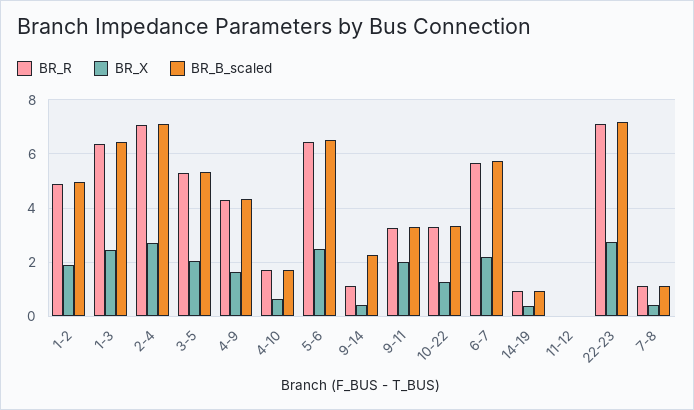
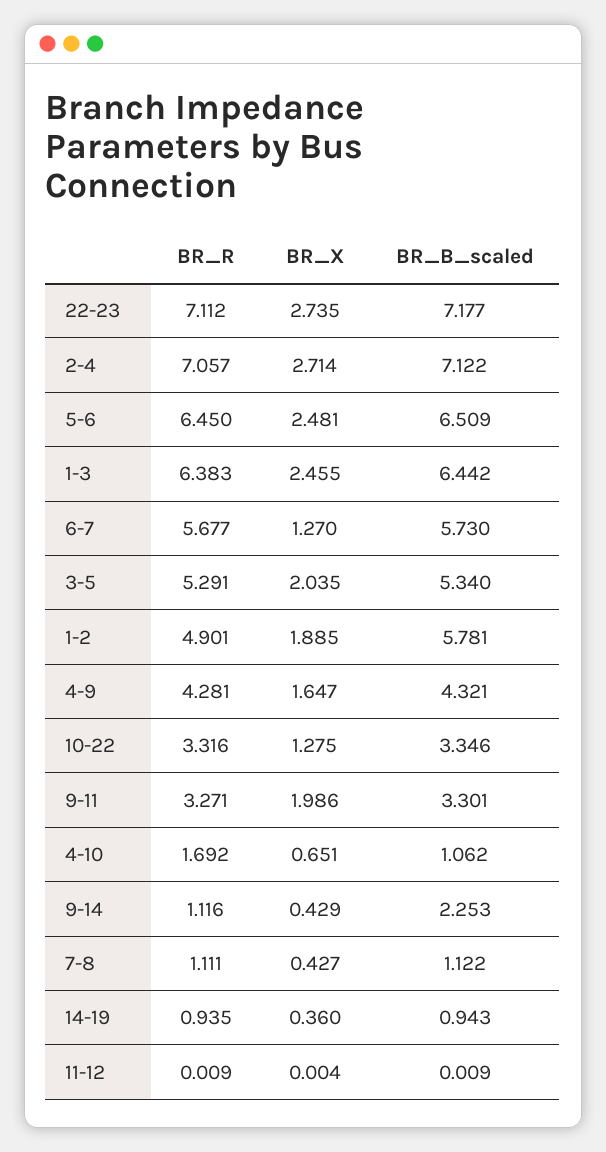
  {
    "BR_R": {
      "1-2": 4.901,
      "1-3": 6.383,
      "2-4": 7.057,
      "3-5": 5.291,
      "4-9": 4.281,
      "4-10": 1.692,
      "5-6": 6.45,
      "9-14": 1.116,
      "9-11": 3.271,
      "10-22": 3.316,
      "6-7": 5.677,
      "14-19": 0.935,
      "11-12": 0.009,
      "22-23": 7.112,
      "7-8": 1.111
    },
    "BR_X": {
      "1-2": 1.885,
      "1-3": 2.455,
      "2-4": 2.714,
      "3-5": 2.035,
      "4-9": 1.647,
      "4-10": 0.651,
      "5-6": 2.481,
      "9-14": 0.429,
      "9-11": 1.986,
      "10-22": 1.275,
-     "6-7": 2.25,
+     "6-7": 1.27,
      "14-19": 0.36,
      "11-12": 0.004,
      "22-23": 2.735,
      "7-8": 0.427
    },
    "BR_B_scaled": {
-     "1-2": 5,
+     "1-2": 5.781,
      "1-3": 6.442,
      "2-4": 7.122,
      "3-5": 5.34,
      "4-9": 4.321,
-     "4-10": 1.75,
+     "4-10": 1.062,
      "5-6": 6.509,
      "9-14": 2.253,
      "9-11": 3.301,
      "10-22": 3.346,
      "6-7": 5.73,
      "14-19": 0.943,
      "11-12": 0.009,
      "22-23": 7.177,
      "7-8": 1.122
    }
  }

